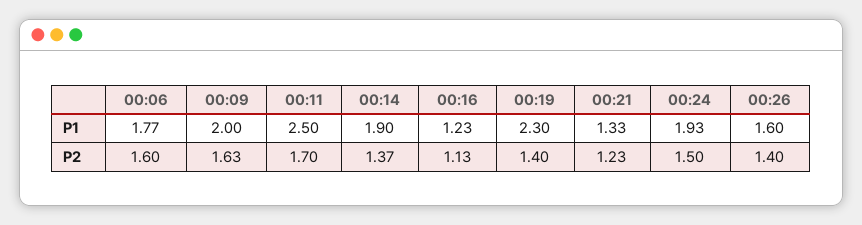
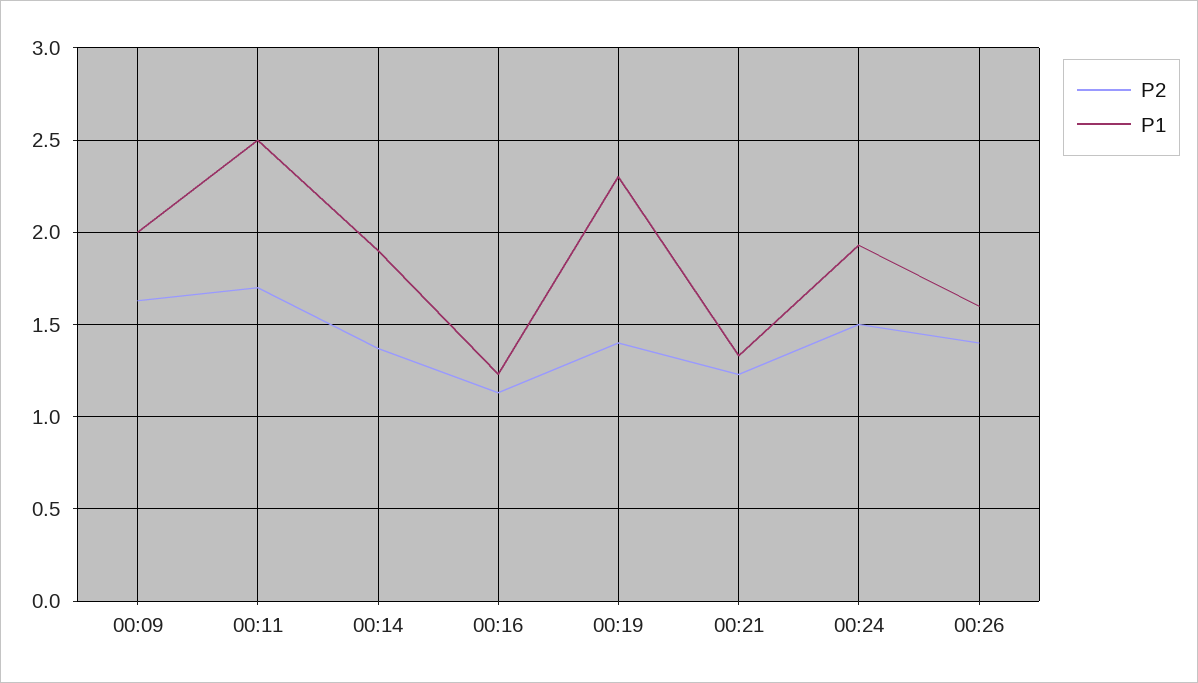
  {
    "P1": {
-     "00:06": 1.77,
      "00:09": 2,
      "00:11": 2.5,
      "00:14": 1.9,
      "00:16": 1.23,
      "00:19": 2.3,
      "00:21": 1.33,
      "00:24": 1.93,
      "00:26": 1.6
    },
    "P2": {
-     "00:06": 1.6,
      "00:09": 1.63,
      "00:11": 1.7,
      "00:14": 1.37,
      "00:16": 1.13,
      "00:19": 1.4,
      "00:21": 1.23,
      "00:24": 1.5,
      "00:26": 1.4
    }
  }

